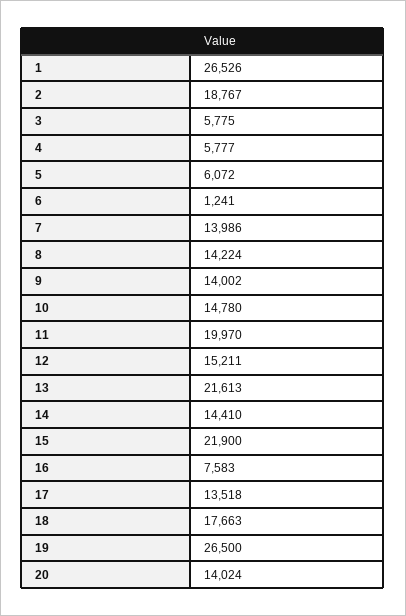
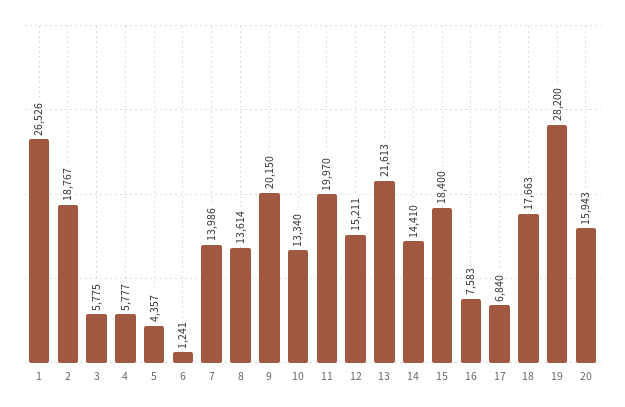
  {
    "1": 26526,
    "2": 18767,
    "3": 5775,
    "4": 5777,
-   "5": 6072,
+   "5": 4357,
    "6": 1241,
    "7": 13986,
-   "8": 14224,
+   "8": 13614,
-   "9": 14002,
+   "9": 20150,
-   "10": 14780,
+   "10": 13340,
    "11": 19970,
    "12": 15211,
    "13": 21613,
    "14": 14410,
-   "15": 21900,
+   "15": 18400,
    "16": 7583,
-   "17": 13518,
+   "17": 6840,
    "18": 17663,
-   "19": 26500,
+   "19": 28200,
-   "20": 14024
+   "20": 15943
  }

